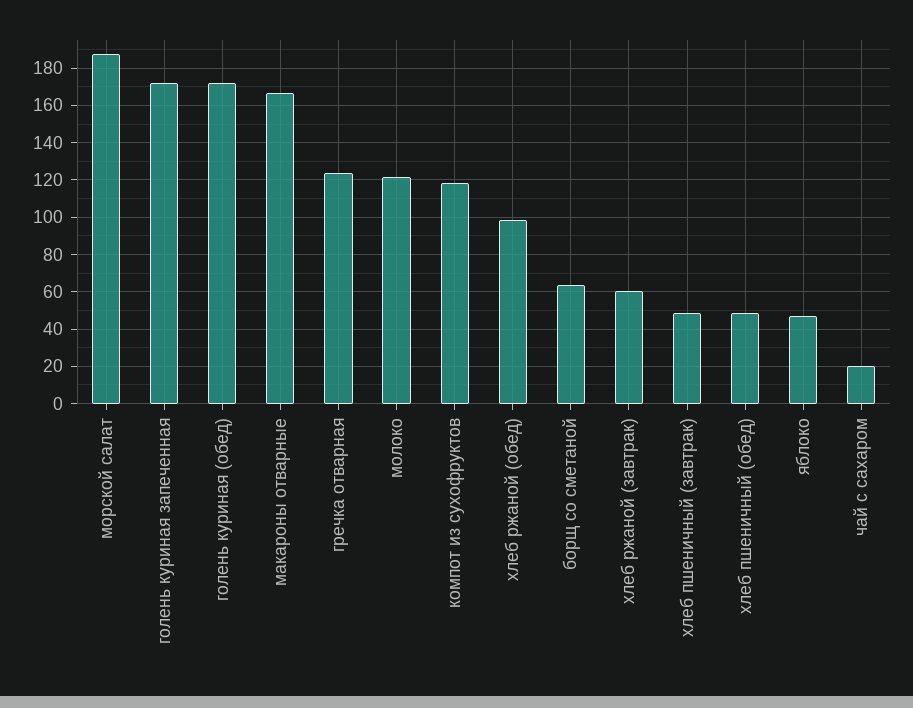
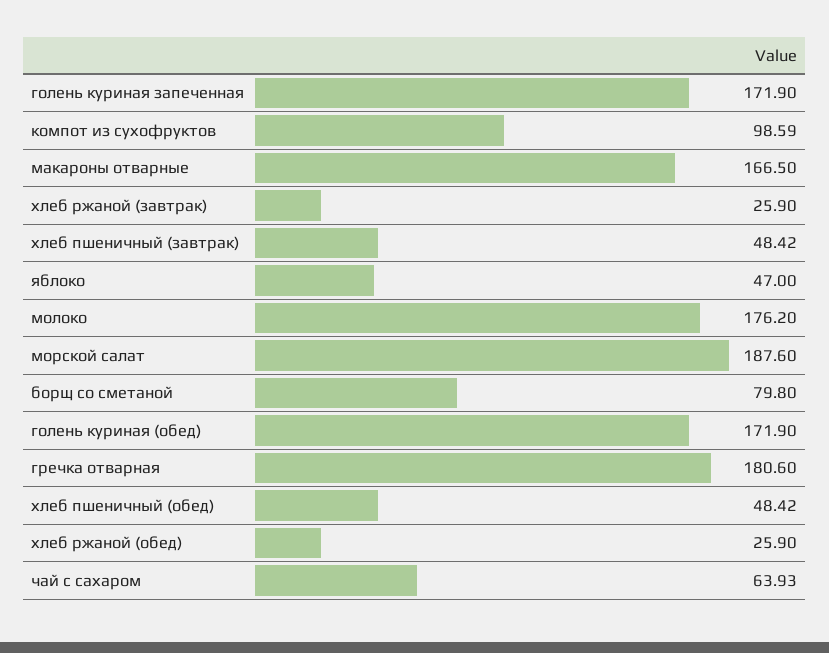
  {
    "морской салат": 187.6,
    "голень куриная запеченная": 171.9,
    "голень куриная (обед)": 171.9,
    "макароны отварные": 166.5,
-   "гречка отварная": 125,
+   "гречка отварная": 180.6,
-   "молоко": 120,
+   "молоко": 176.2,
-   "компот из сухофруктов": 120,
+   "компот из сухофруктов": 98.59,
-   "хлеб ржаной (обед)": 100,
+   "хлеб ржаной (обед)": 25.9,
-   "борщ со сметаной": 65,
+   "борщ со сметаной": 79.8,
-   "хлеб ржаной (завтрак)": 60,
+   "хлеб ржаной (завтрак)": 25.9,
    "хлеб пшеничный (завтрак)": 48.42,
    "хлеб пшеничный (обед)": 48.42,
    "яблоко": 47,
-   "чай с сахаром": 20
+   "чай с сахаром": 63.93
  }

